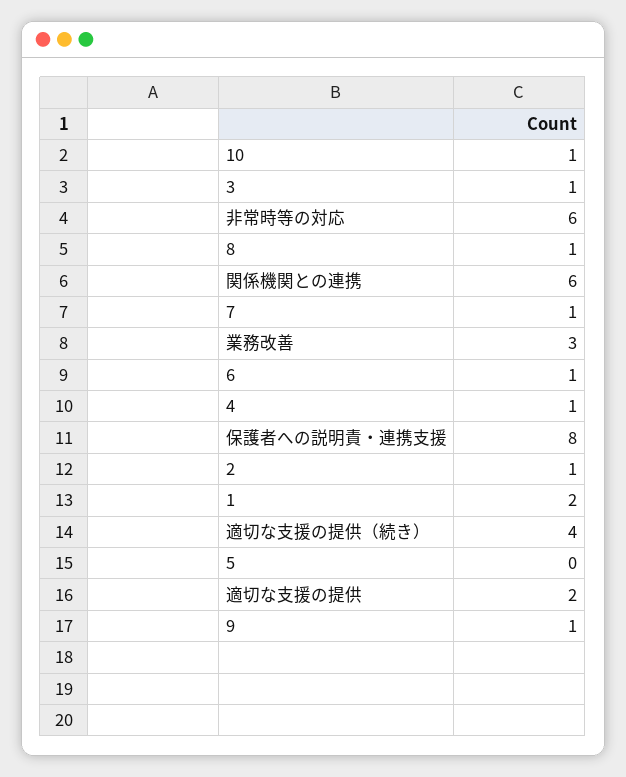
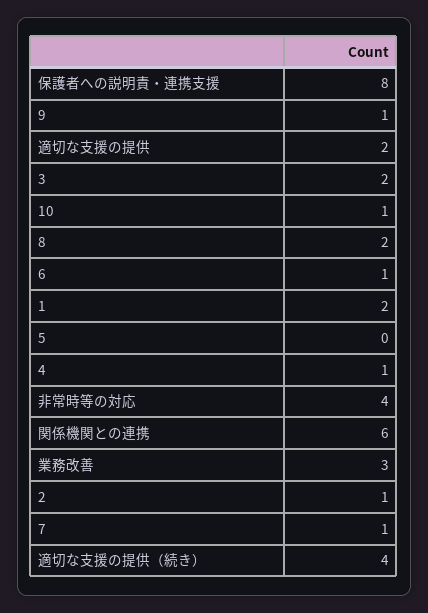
  {
    "10": 1,
-   "3": 1,
+   "3": 2,
-   "非常時等の対応": 6,
+   "非常時等の対応": 4,
-   "8": 1,
+   "8": 2,
    "関係機関との連携": 6,
    "7": 1,
    "業務改善": 3,
    "6": 1,
    "4": 1,
    "保護者への説明責・連携支援": 8,
    "2": 1,
    "1": 2,
    "適切な支援の提供（続き）": 4,
    "5": 0,
    "適切な支援の提供": 2,
    "9": 1
  }

